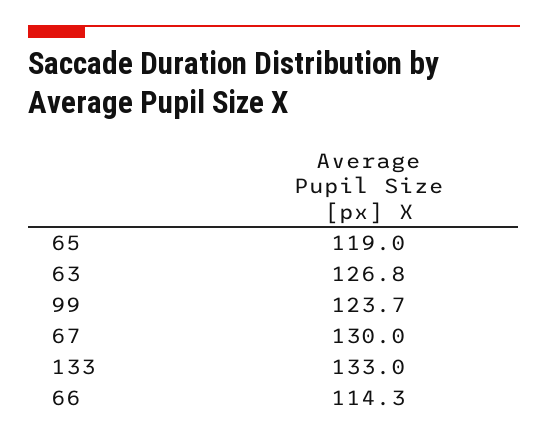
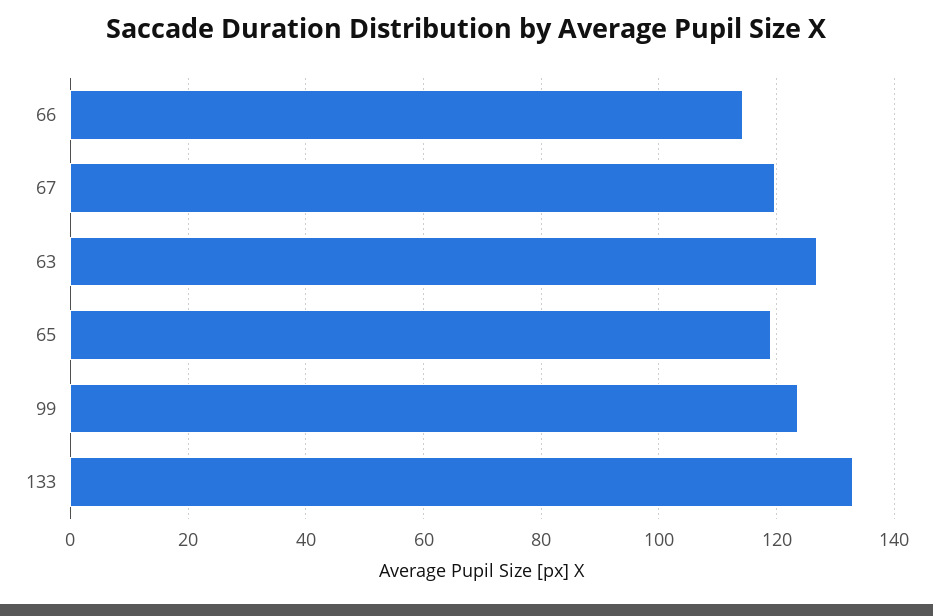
  {
    "65": 119,
    "63": 126.8,
    "99": 123.7,
-   "67": 130,
+   "67": 120,
    "133": 133,
    "66": 114.3
  }

